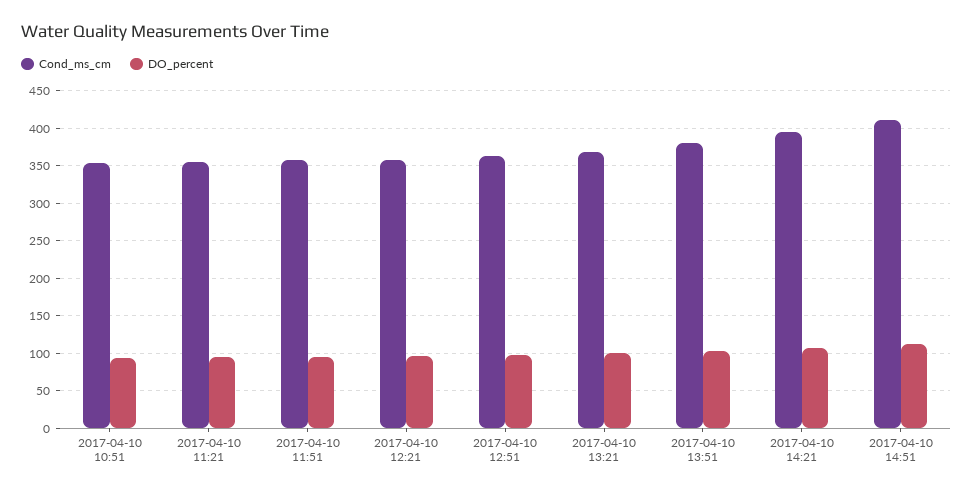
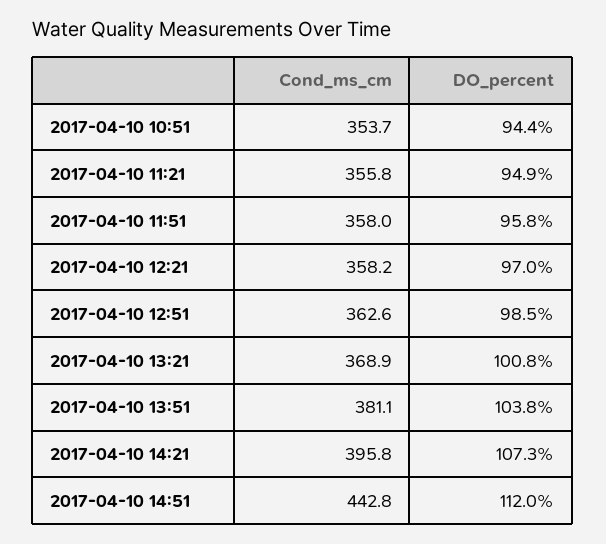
  {
    "Cond_ms_cm": {
      "2017-04-10 10:51": 353.7,
      "2017-04-10 11:21": 355.8,
      "2017-04-10 11:51": 358,
      "2017-04-10 12:21": 358.2,
      "2017-04-10 12:51": 362.6,
      "2017-04-10 13:21": 368.9,
      "2017-04-10 13:51": 381.1,
      "2017-04-10 14:21": 395.8,
-     "2017-04-10 14:51": 410
+     "2017-04-10 14:51": 442.8
    },
    "DO_percent": {
      "2017-04-10 10:51": 94.4,
      "2017-04-10 11:21": 94.9,
      "2017-04-10 11:51": 95.8,
      "2017-04-10 12:21": 97,
      "2017-04-10 12:51": 98.5,
      "2017-04-10 13:21": 100.8,
      "2017-04-10 13:51": 103.8,
      "2017-04-10 14:21": 107.3,
      "2017-04-10 14:51": 112
    }
  }

